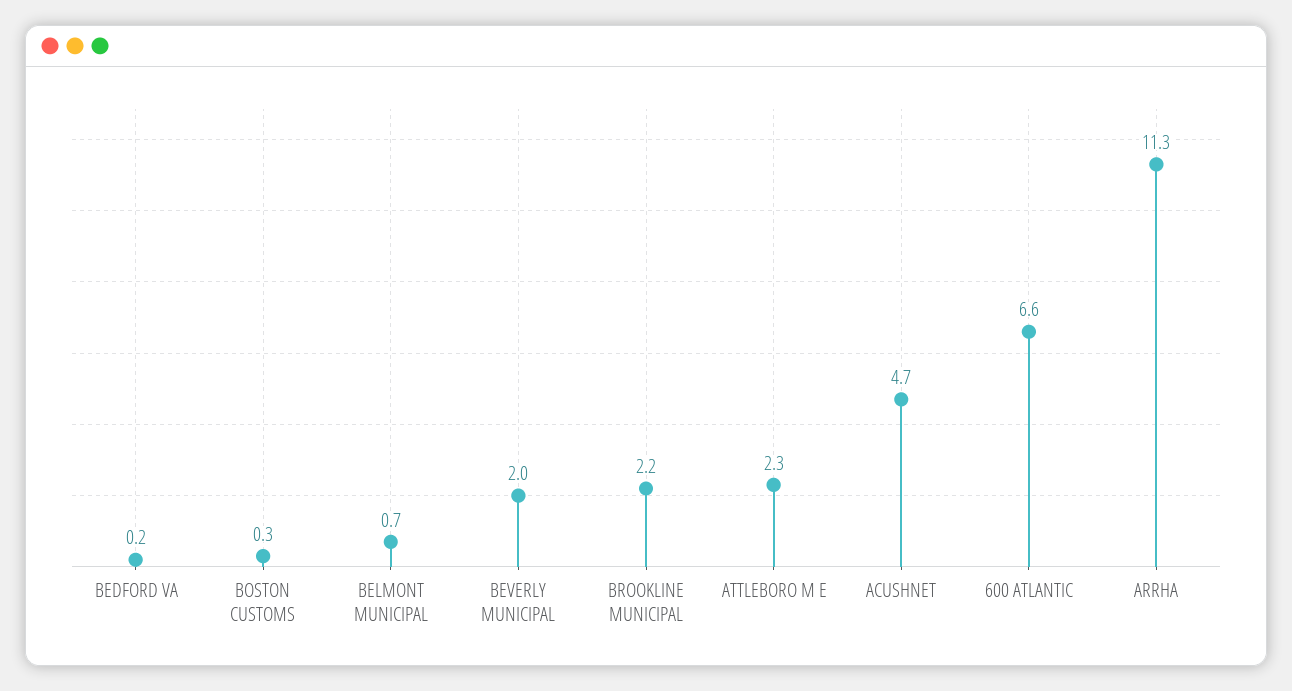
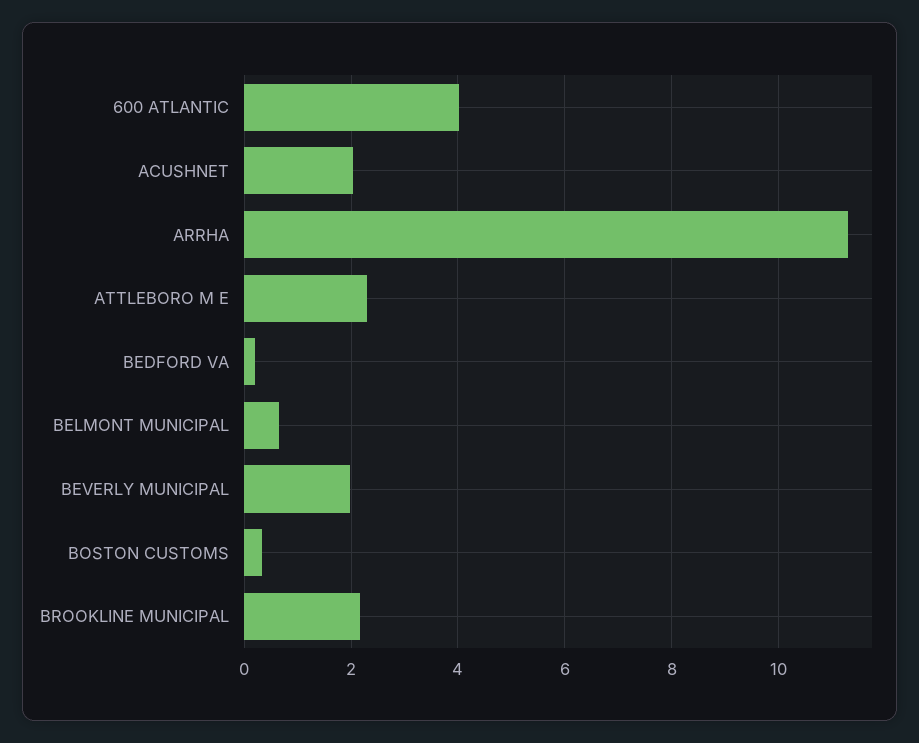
  {
    "BEDFORD VA": 0.2,
    "BOSTON CUSTOMS": 0.3,
    "BELMONT MUNICIPAL": 0.7,
    "BEVERLY MUNICIPAL": 2,
    "BROOKLINE MUNICIPAL": 2.2,
    "ATTLEBORO M E": 2.3,
-   "ACUSHNET": 4.7,
+   "ACUSHNET": 2,
-   "600 ATLANTIC": 6.6,
+   "600 ATLANTIC": 4,
    "ARRHA": 11.3
  }

